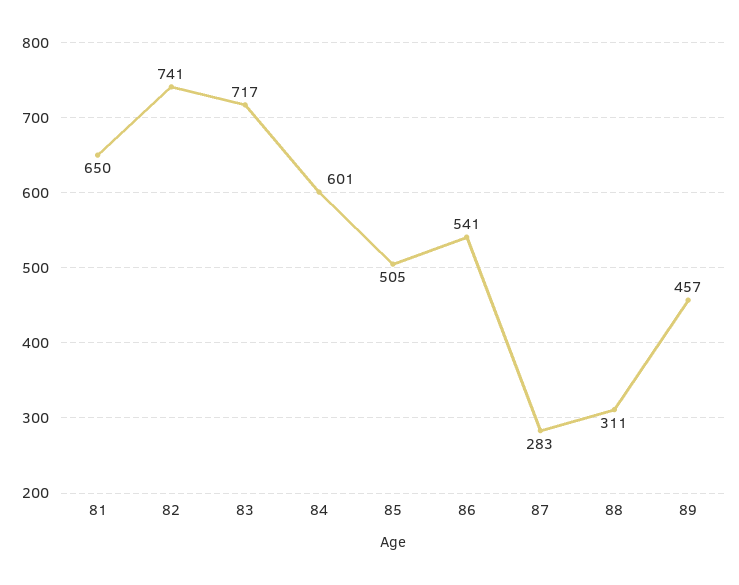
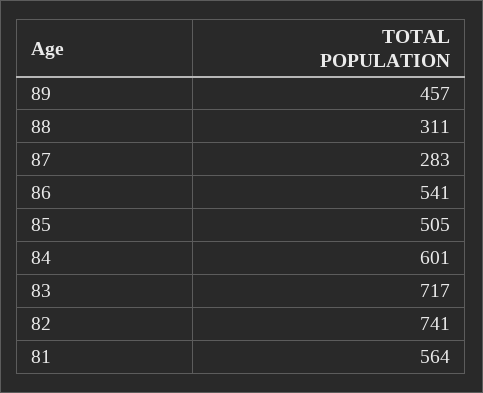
  {
-   "81": 650,
+   "81": 564,
    "82": 741,
    "83": 717,
    "84": 601,
    "85": 505,
    "86": 541,
    "87": 283,
    "88": 311,
    "89": 457
  }

